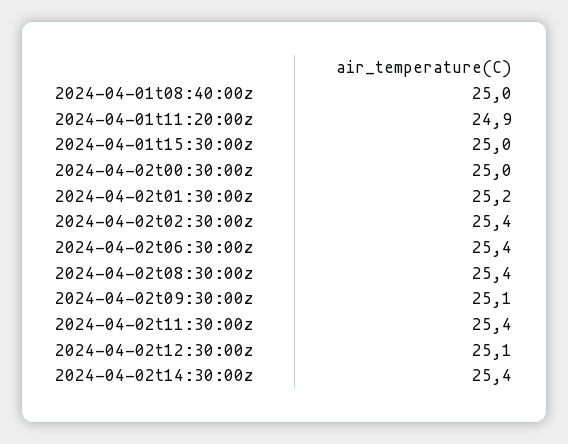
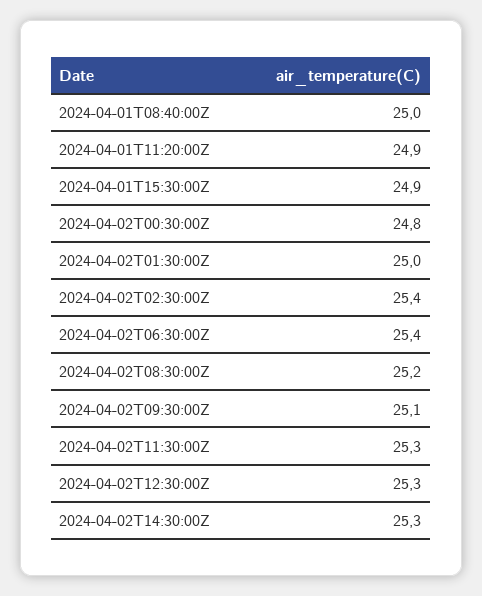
  {
    "2024-04-01t08:40:00z": 25,
    "2024-04-01t11:20:00z": 24.9,
-   "2024-04-01t15:30:00z": 25,
+   "2024-04-01t15:30:00z": 24.9,
-   "2024-04-02t00:30:00z": 25,
+   "2024-04-02t00:30:00z": 24.8,
-   "2024-04-02t01:30:00z": 25.2,
+   "2024-04-02t01:30:00z": 25,
    "2024-04-02t02:30:00z": 25.4,
    "2024-04-02t06:30:00z": 25.4,
-   "2024-04-02t08:30:00z": 25.4,
+   "2024-04-02t08:30:00z": 25.2,
    "2024-04-02t09:30:00z": 25.1,
-   "2024-04-02t11:30:00z": 25.4,
+   "2024-04-02t11:30:00z": 25.3,
-   "2024-04-02t12:30:00z": 25.1,
+   "2024-04-02t12:30:00z": 25.3,
-   "2024-04-02t14:30:00z": 25.4
+   "2024-04-02t14:30:00z": 25.3
  }

